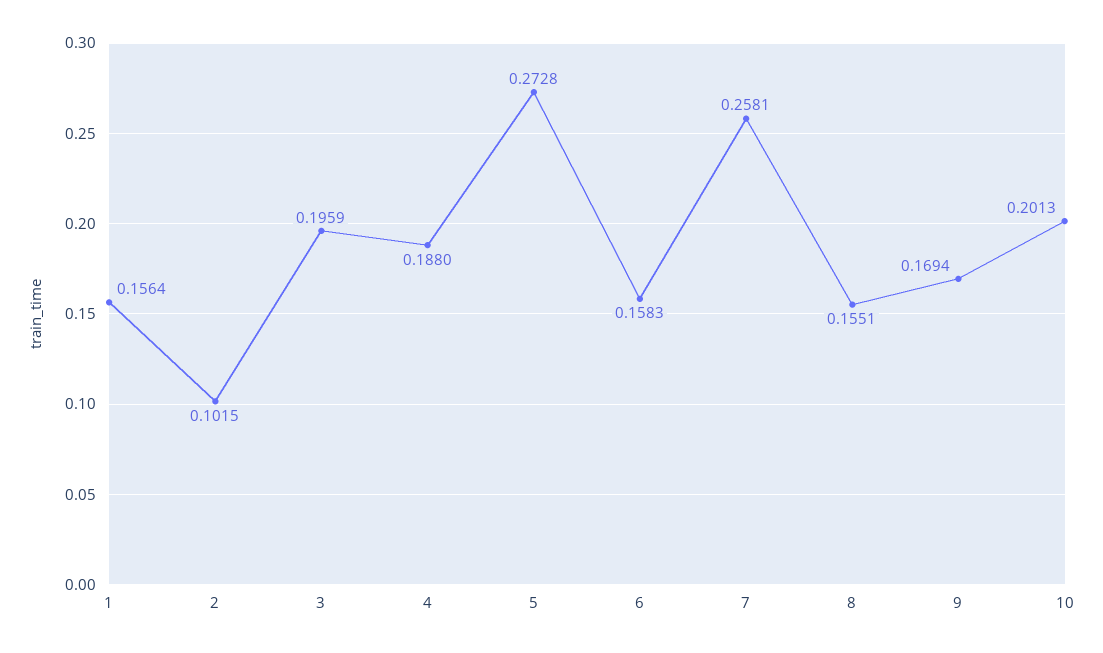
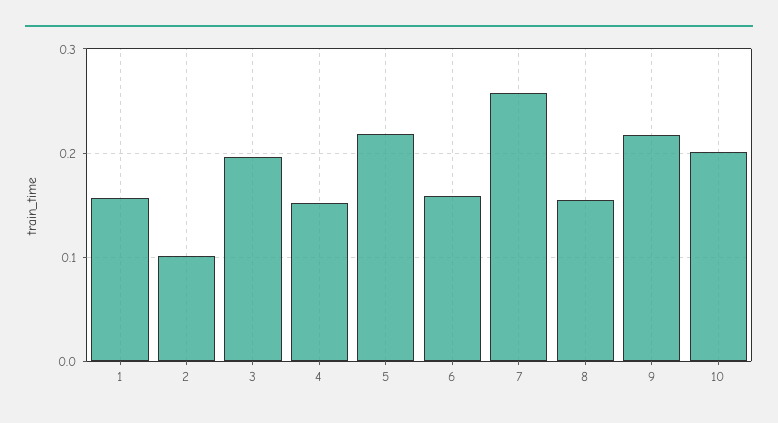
  {
    "1": 0.1564,
    "2": 0.1015,
    "3": 0.1959,
-   "4": 0.188,
+   "4": 0.15,
-   "5": 0.2728,
+   "5": 0.22,
    "6": 0.1583,
    "7": 0.2581,
    "8": 0.1551,
-   "9": 0.1694,
+   "9": 0.22,
    "10": 0.2013
  }

